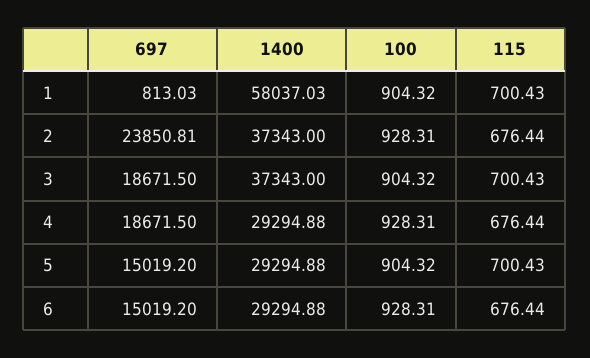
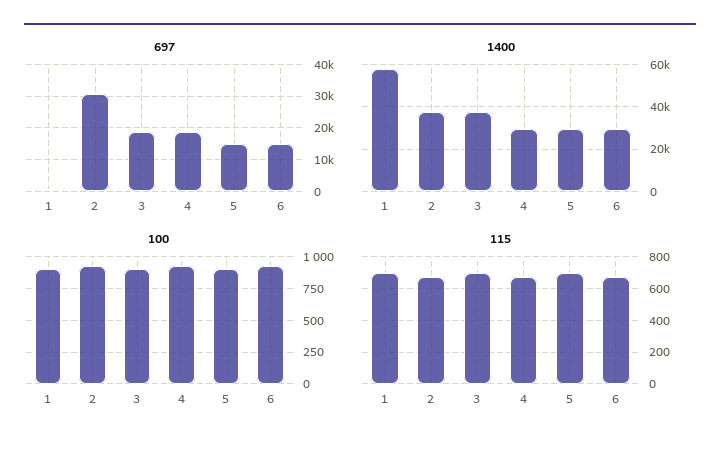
  {
    "697": {
      "1": 813.03,
-     "2": 23850.81,
+     "2": 30000,
      "3": 18671.5,
      "4": 18671.5,
      "5": 15019.2,
      "6": 15019.2
    },
    "1400": {
      "1": 58037.03,
      "2": 37343,
      "3": 37343,
      "4": 29294.88,
      "5": 29294.88,
      "6": 29294.88
    },
    "100": {
      "1": 904.32,
      "2": 928.31,
      "3": 904.32,
      "4": 928.31,
      "5": 904.32,
      "6": 928.31
    },
    "115": {
      "1": 700.43,
      "2": 676.44,
      "3": 700.43,
      "4": 676.44,
      "5": 700.43,
      "6": 676.44
    }
  }

